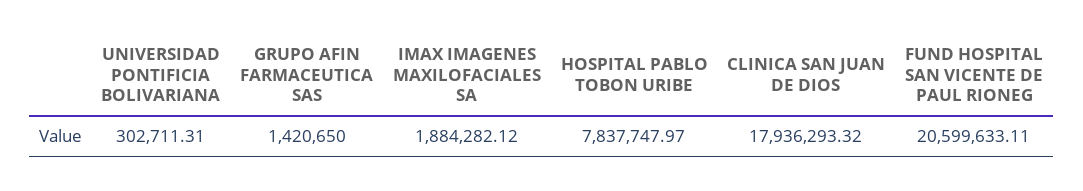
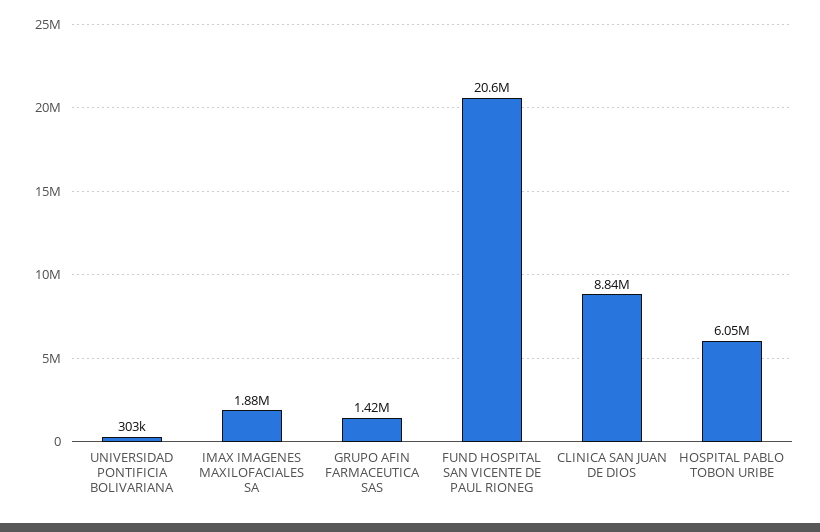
  {
    "UNIVERSIDAD PONTIFICIA BOLIVARIANA": 302711.31,
    "GRUPO AFIN FARMACEUTICA SAS": 1420650,
    "IMAX IMAGENES MAXILOFACIALES SA": 1884282.12,
-   "HOSPITAL PABLO TOBON URIBE": 7837747.97,
+   "HOSPITAL PABLO TOBON URIBE": 6050000,
-   "CLINICA SAN JUAN DE DIOS": 17936293.32,
+   "CLINICA SAN JUAN DE DIOS": 8840000,
    "FUND HOSPITAL SAN VICENTE DE PAUL RIONEG": 20599633.11
  }

